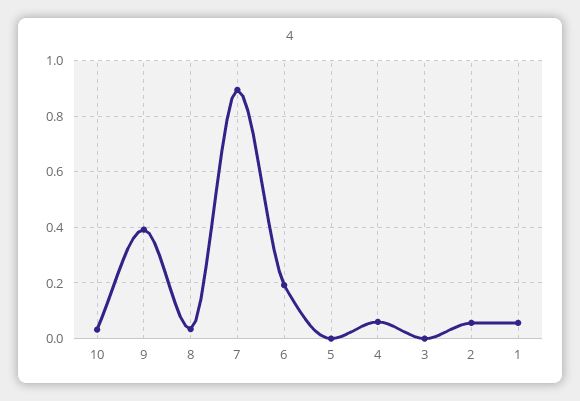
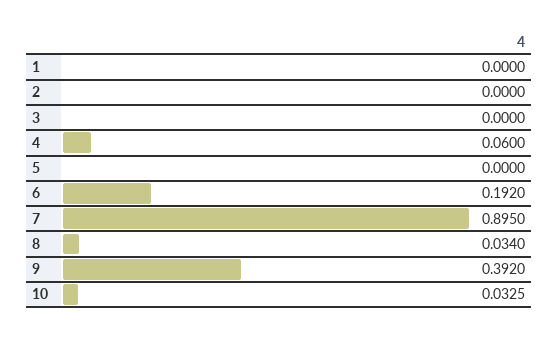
  {
    "10": 0.0325,
    "9": 0.392,
    "8": 0.034,
    "7": 0.895,
    "6": 0.192,
    "5": 0,
    "4": 0.06,
    "3": 0,
-   "2": 0.05,
+   "2": 0,
-   "1": 0.05
+   "1": 0
  }

